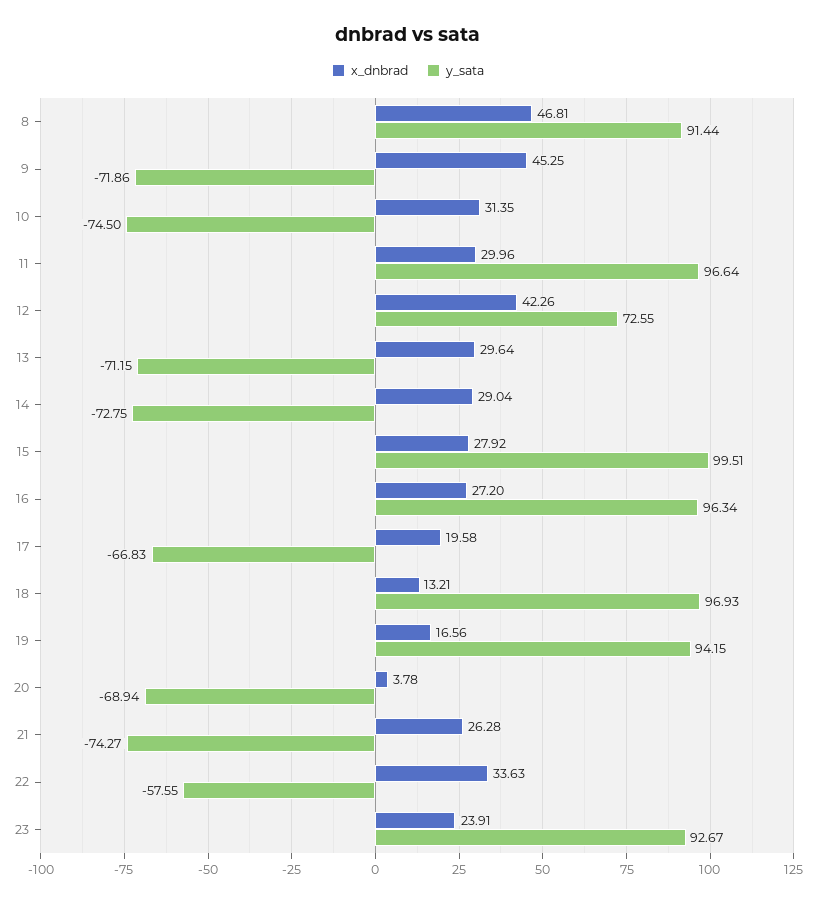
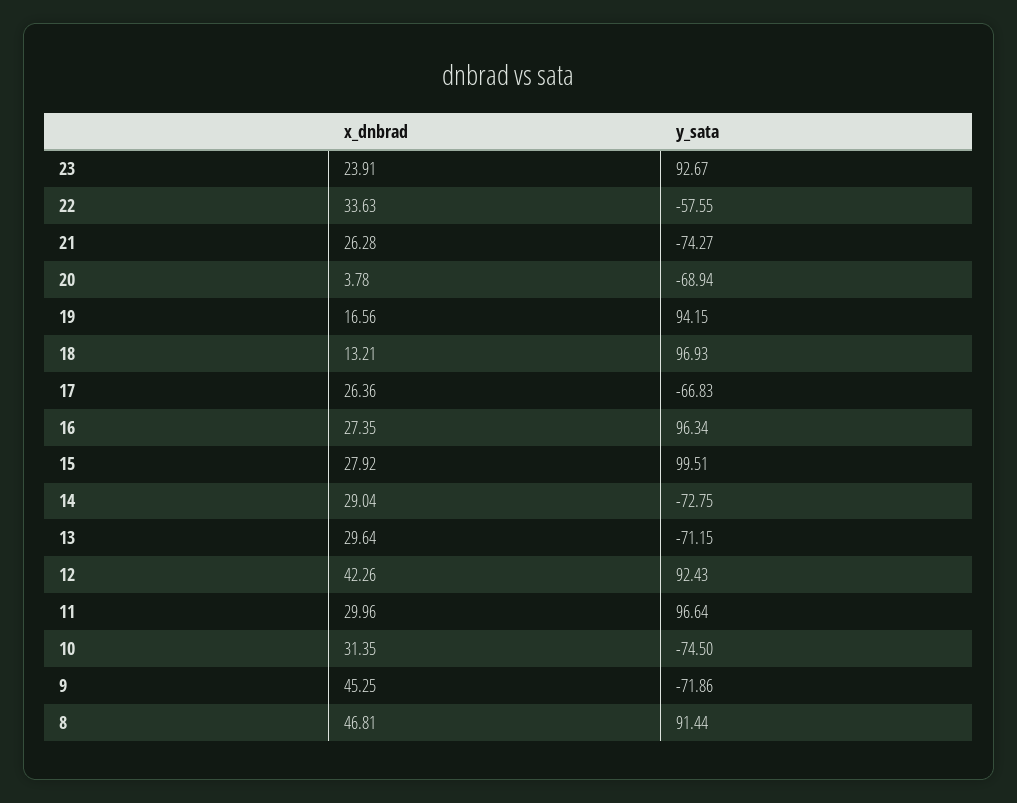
  {
    "x_dnbrad": {
      "8": 46.81,
      "9": 45.25,
      "10": 31.35,
      "11": 29.96,
      "12": 42.26,
      "13": 29.64,
      "14": 29.04,
      "15": 27.92,
-     "16": 27.2,
+     "16": 27.35,
-     "17": 19.58,
+     "17": 26.36,
      "18": 13.21,
      "19": 16.56,
      "20": 3.78,
      "21": 26.28,
      "22": 33.63,
      "23": 23.91
    },
    "y_sata": {
      "8": 91.44,
      "9": -71.86,
      "10": -74.5,
      "11": 96.64,
-     "12": 72.55,
+     "12": 92.43,
      "13": -71.15,
      "14": -72.75,
      "15": 99.51,
      "16": 96.34,
      "17": -66.83,
      "18": 96.93,
      "19": 94.15,
      "20": -68.94,
      "21": -74.27,
      "22": -57.55,
      "23": 92.67
    }
  }

